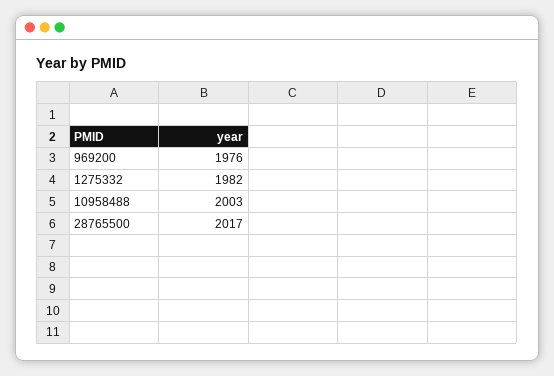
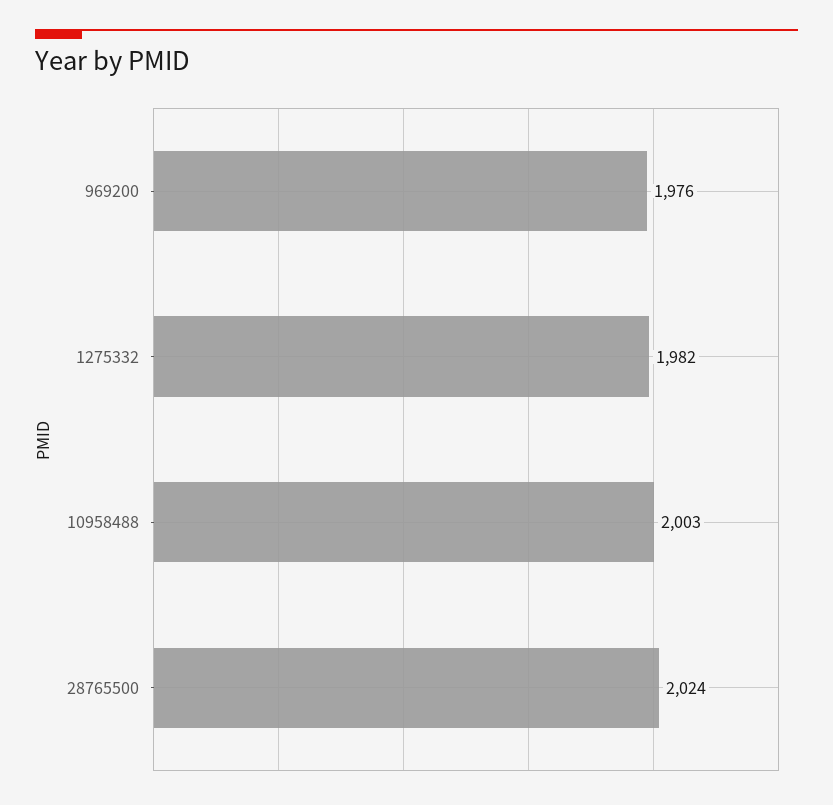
  {
    "969200": 1976,
    "1275332": 1982,
    "10958488": 2003,
-   "28765500": 2017
+   "28765500": 2024
  }

